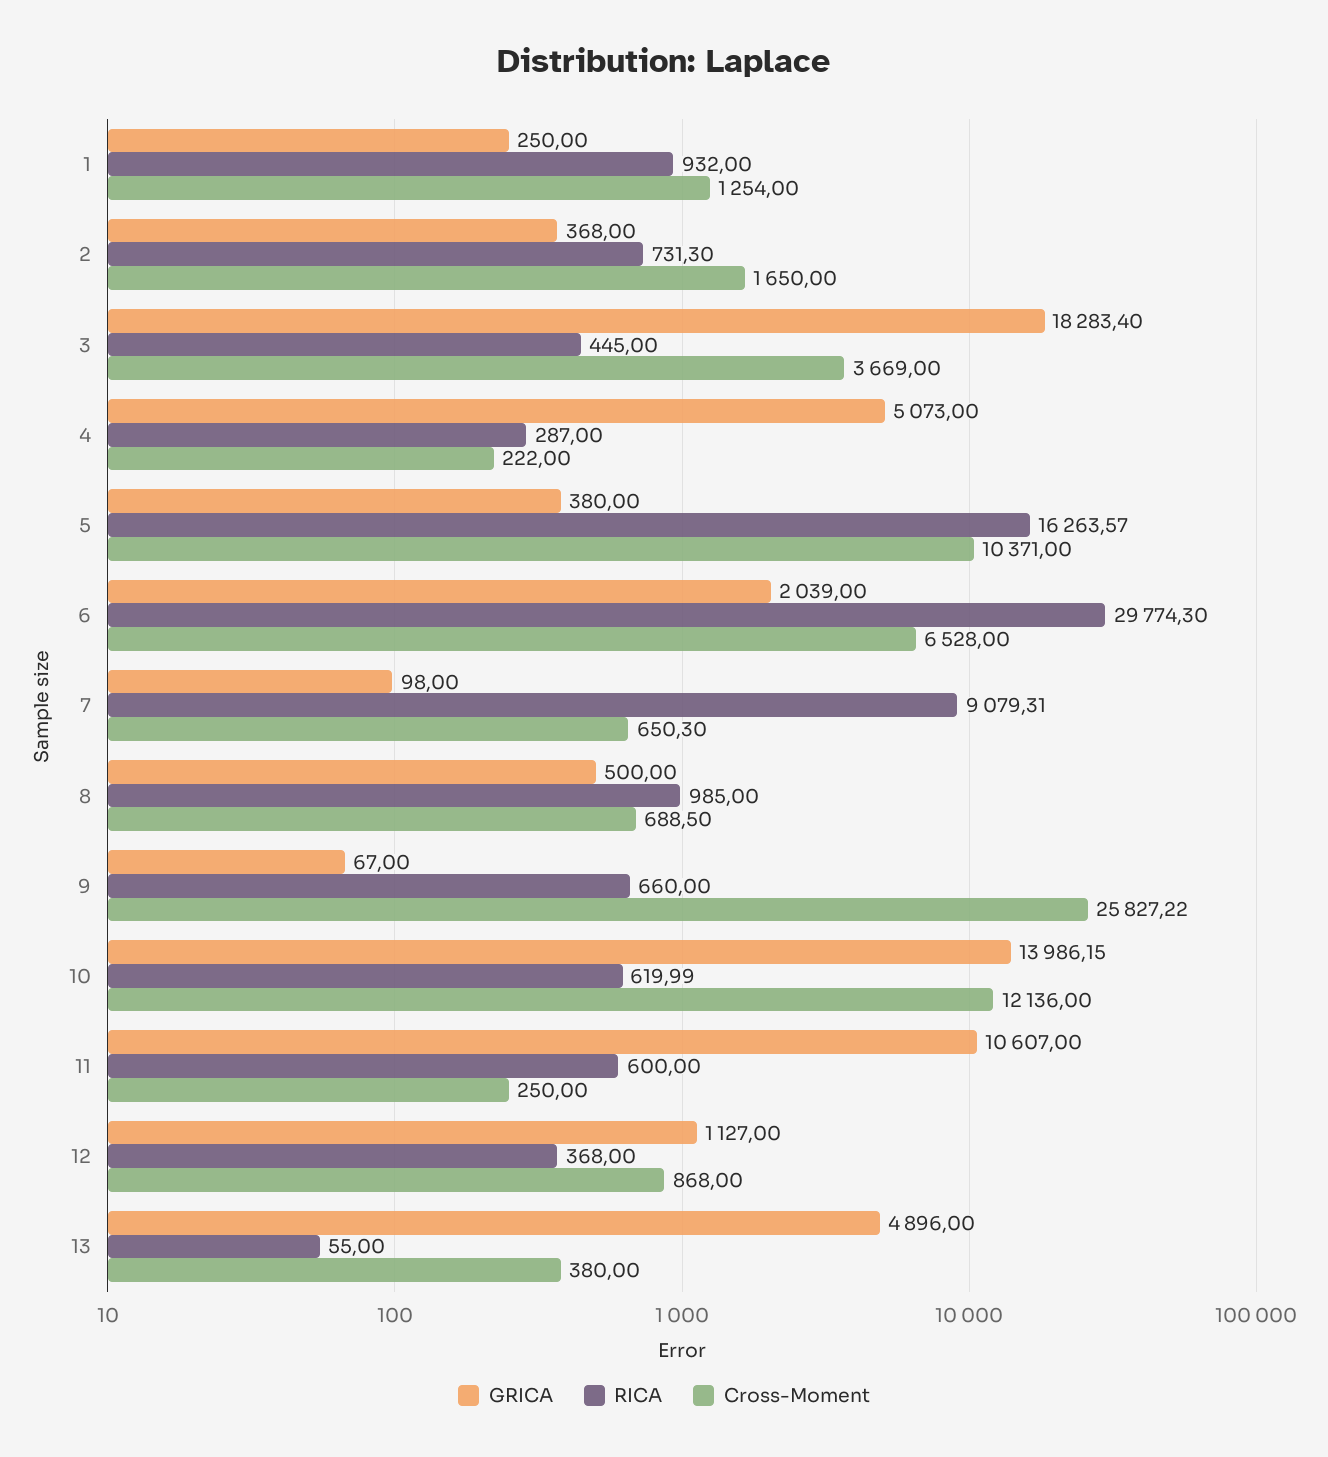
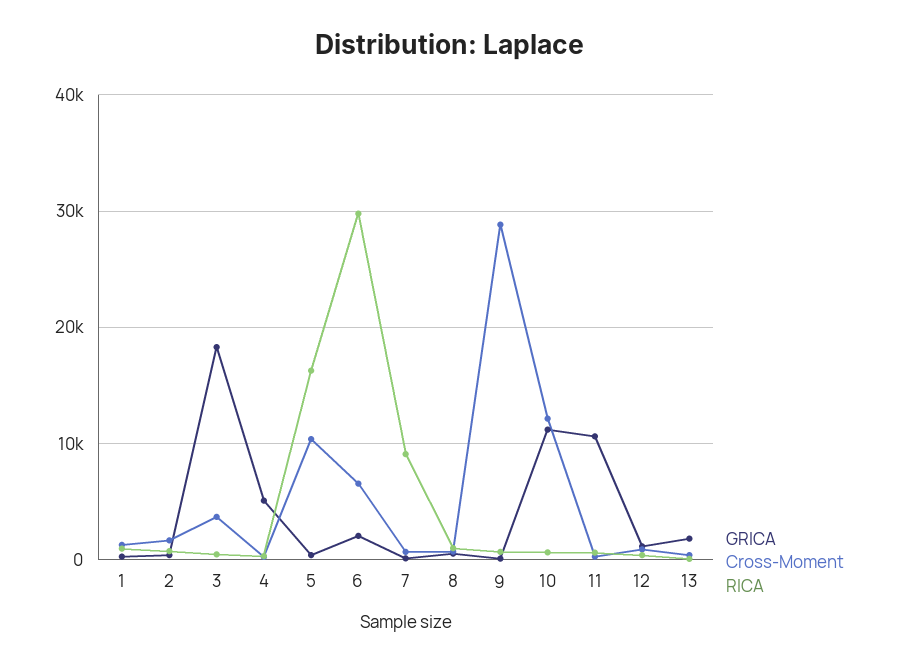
  {
    "GRICA": {
      "1": 250,
      "2": 368,
      "3": 18283.4,
      "4": 5073,
      "5": 380,
      "6": 2039,
      "7": 98,
      "8": 500,
      "9": 67,
-     "10": 13986.15,
+     "10": 11000,
      "11": 10607,
      "12": 1127,
-     "13": 4896
+     "13": 2000
    },
    "RICA": {
      "1": 932,
      "2": 731.3,
      "3": 445,
      "4": 287,
      "5": 16263.57,
      "6": 29774.3,
      "7": 9079.31,
      "8": 985,
      "9": 660,
      "10": 619.99,
      "11": 600,
      "12": 368,
      "13": 55
    },
    "Cross-Moment": {
      "1": 1254,
      "2": 1650,
      "3": 3669,
      "4": 222,
      "5": 10371,
      "6": 6528,
      "7": 650.3,
      "8": 688.5,
-     "9": 25827.22,
+     "9": 29000,
      "10": 12136,
      "11": 250,
      "12": 868,
      "13": 380
    }
  }

